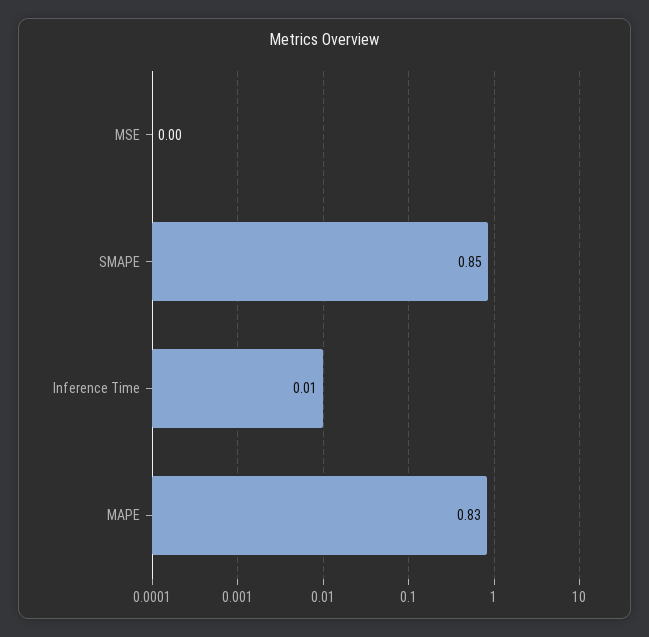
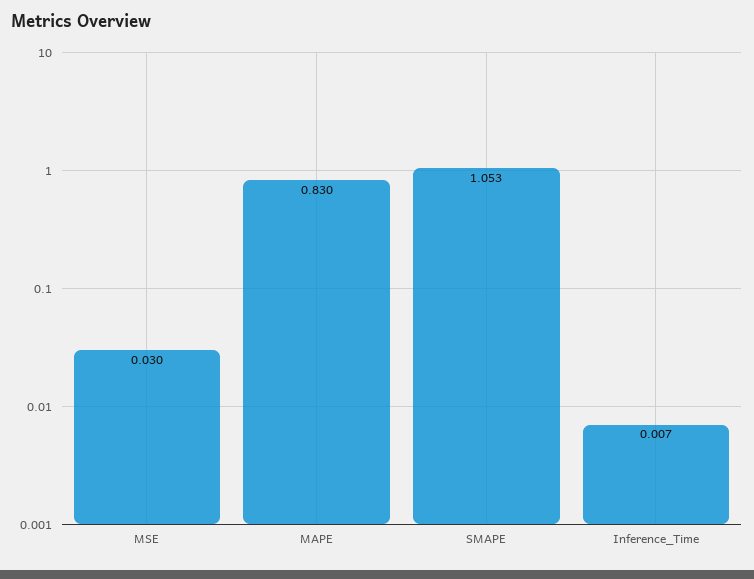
  {
-   "MSE": 0,
+   "MSE": 0.03,
-   "SMAPE": 0.85,
+   "SMAPE": 1.053,
    "Inference Time": 0.007,
    "MAPE": 0.83
  }

